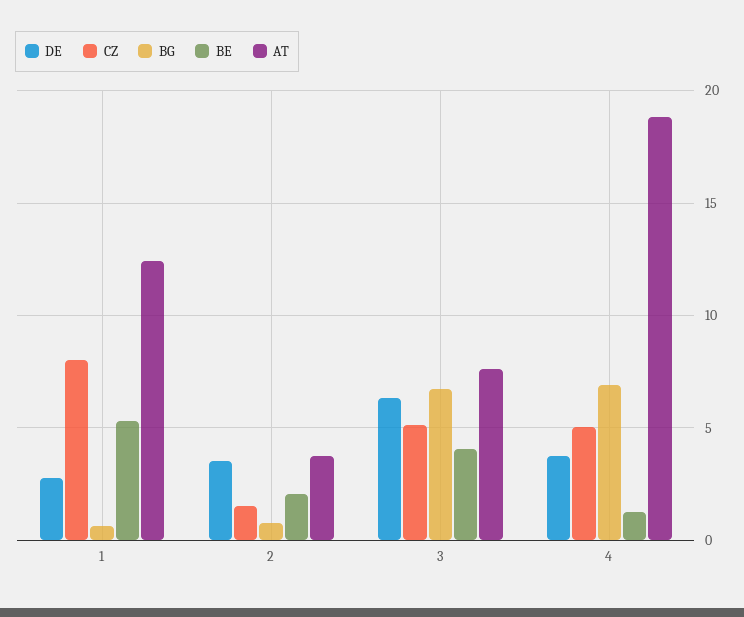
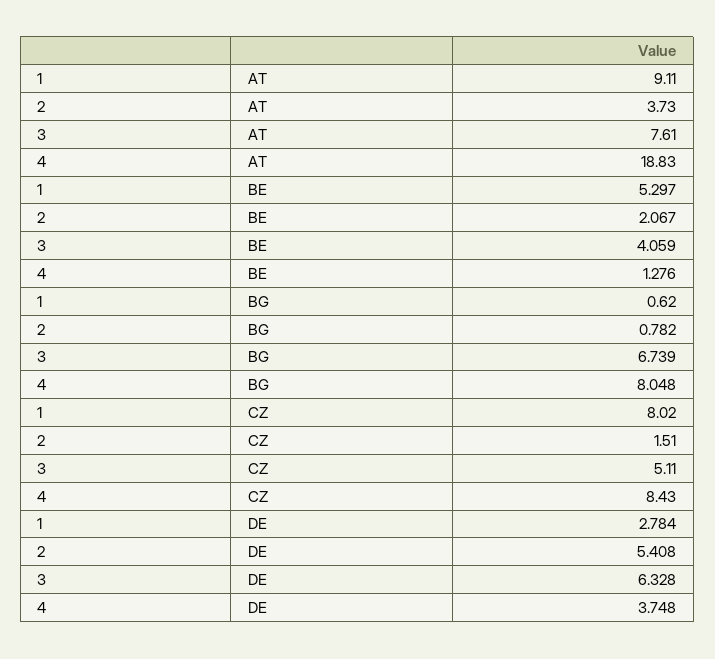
  {
    "DE": {
      "1": 2.784,
-     "2": 3.5,
+     "2": 5.408,
      "3": 6.328,
      "4": 3.748
    },
    "CZ": {
      "1": 8.02,
      "2": 1.51,
      "3": 5.11,
-     "4": 5
+     "4": 8.43
    },
    "BG": {
      "1": 0.62,
      "2": 0.782,
      "3": 6.739,
-     "4": 7
+     "4": 8.048
    },
    "BE": {
      "1": 5.297,
      "2": 2.067,
      "3": 4.059,
      "4": 1.276
    },
    "AT": {
-     "1": 12.5,
+     "1": 9.11,
      "2": 3.73,
      "3": 7.61,
      "4": 18.83
    }
  }

